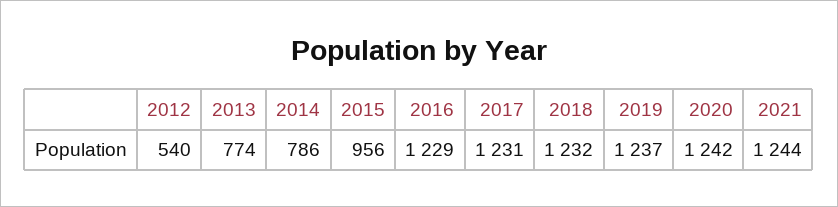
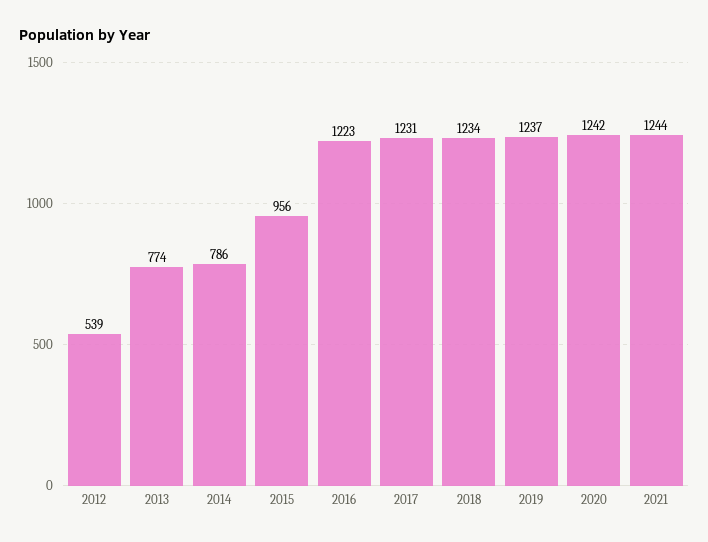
  {
-   "2012": 540,
+   "2012": 539,
    "2013": 774,
    "2014": 786,
    "2015": 956,
-   "2016": 1229,
+   "2016": 1223,
    "2017": 1231,
-   "2018": 1232,
+   "2018": 1234,
    "2019": 1237,
    "2020": 1242,
    "2021": 1244
  }

